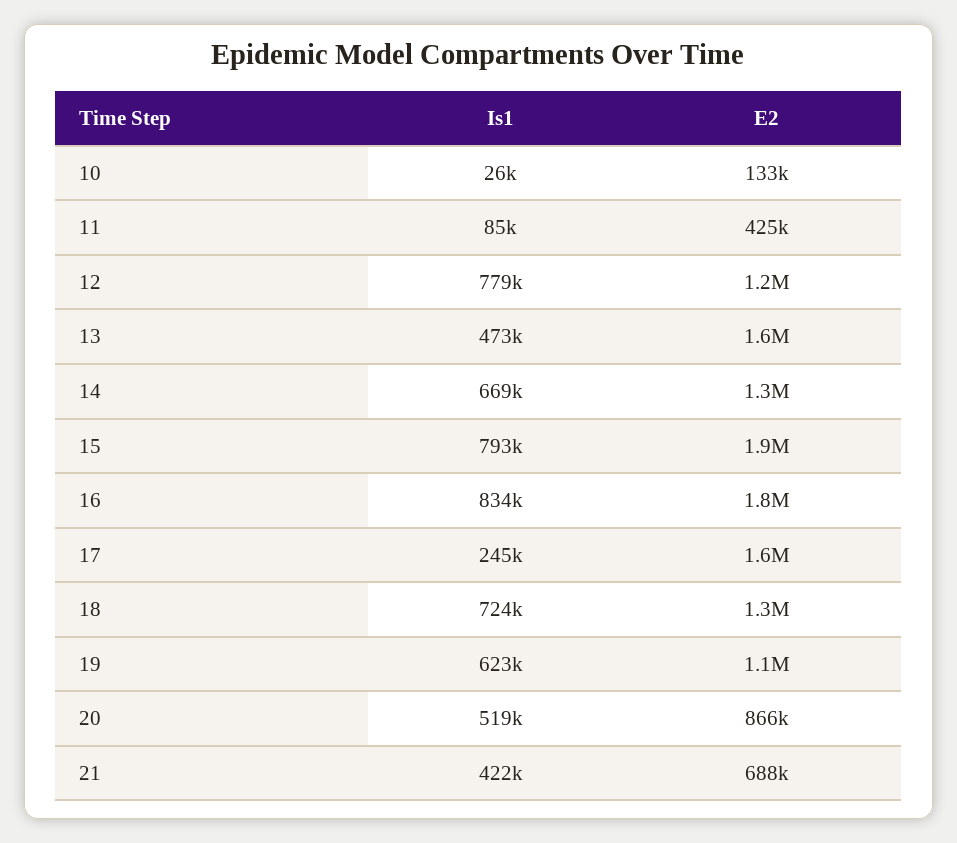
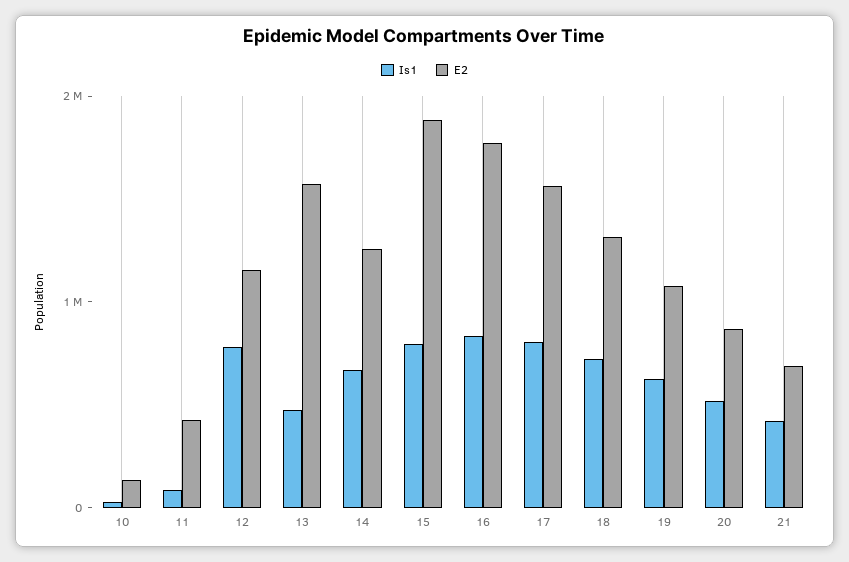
  {
    "Is1": {
      "10": 26000,
      "11": 85000,
      "12": 779000,
      "13": 473000,
      "14": 669000,
      "15": 793000,
      "16": 834000,
-     "17": 245000,
+     "17": 800000,
      "18": 724000,
      "19": 623000,
      "20": 519000,
      "21": 422000
    },
    "E2": {
      "10": 133000,
      "11": 425000,
      "12": 1200000,
      "13": 1600000,
      "14": 1300000,
      "15": 1900000,
      "16": 1800000,
      "17": 1600000,
      "18": 1300000,
      "19": 1100000,
      "20": 866000,
      "21": 688000
    }
  }

